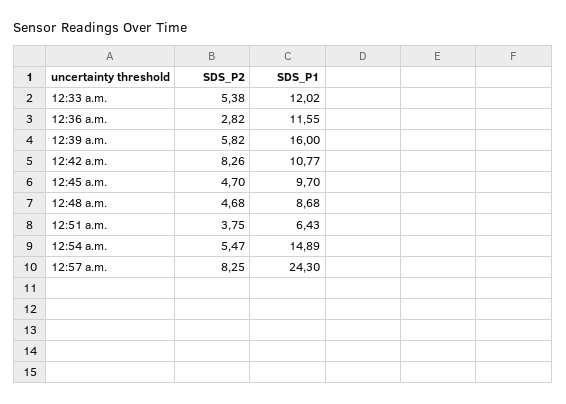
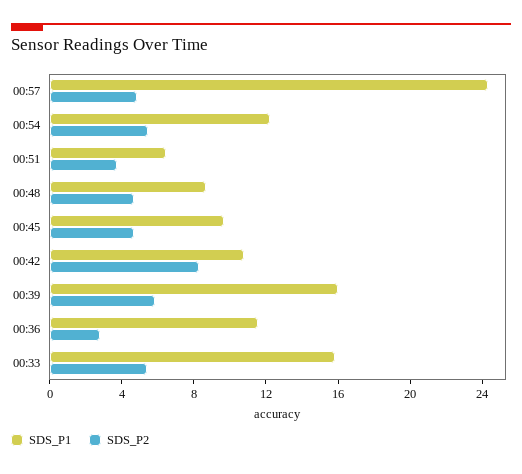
  {
    "SDS_P2": {
      "12:33 a.m.": 5.38,
      "12:36 a.m.": 2.82,
      "12:39 a.m.": 5.82,
      "12:42 a.m.": 8.26,
      "12:45 a.m.": 4.7,
      "12:48 a.m.": 4.68,
      "12:51 a.m.": 3.75,
      "12:54 a.m.": 5.47,
-     "12:57 a.m.": 8.25
+     "12:57 a.m.": 5
    },
    "SDS_P1": {
-     "12:33 a.m.": 12.02,
+     "12:33 a.m.": 16,
      "12:36 a.m.": 11.55,
      "12:39 a.m.": 16,
      "12:42 a.m.": 10.77,
      "12:45 a.m.": 9.7,
      "12:48 a.m.": 8.68,
      "12:51 a.m.": 6.43,
-     "12:54 a.m.": 14.89,
+     "12:54 a.m.": 12,
      "12:57 a.m.": 24.3
    }
  }

